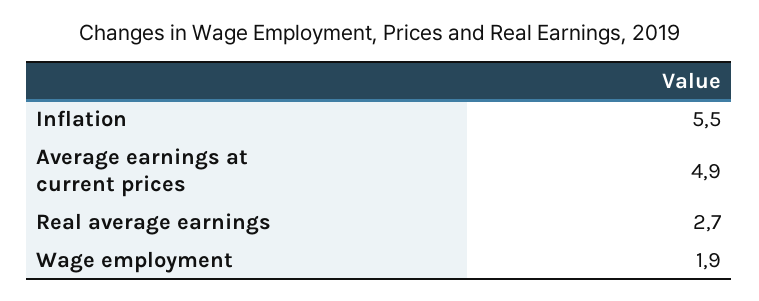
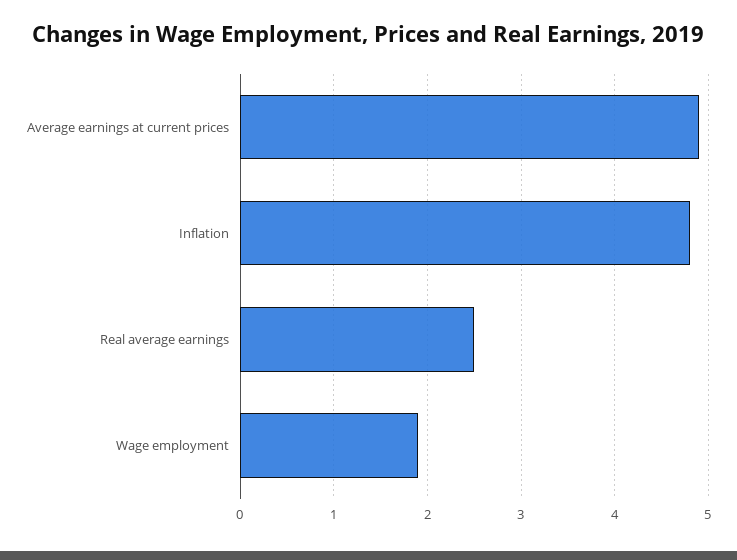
  {
-   "Inflation": 5.5,
+   "Inflation": 4.8,
    "Average earnings at current prices": 4.9,
-   "Real average earnings": 2.7,
+   "Real average earnings": 2.5,
    "Wage employment": 1.9
  }

